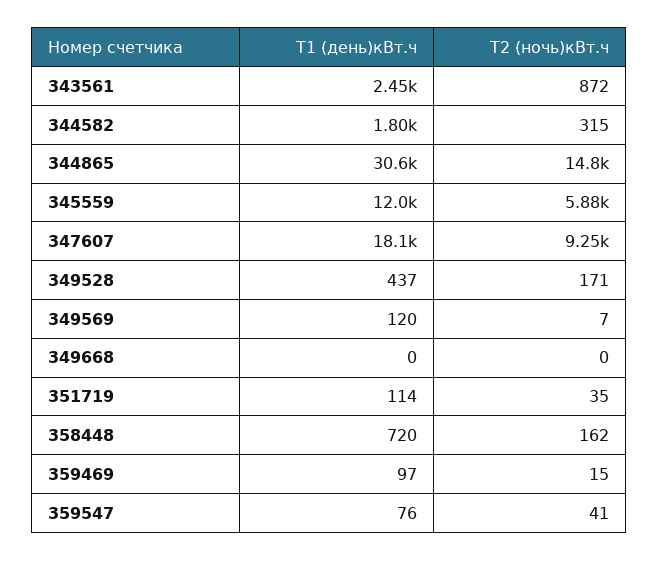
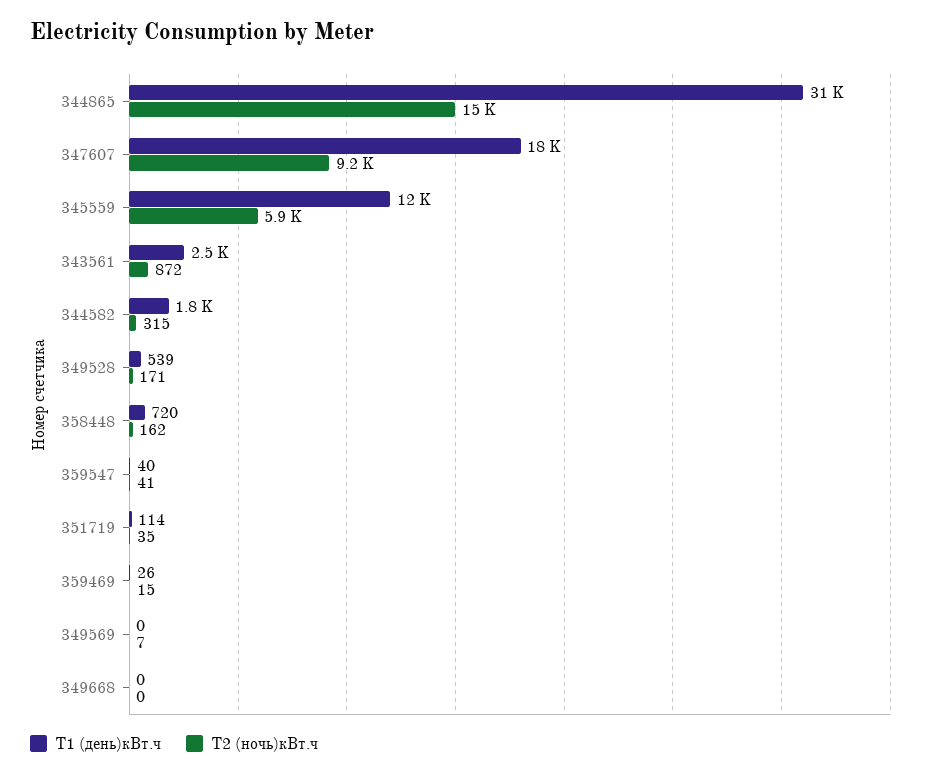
  {
    "Т1 (день)кВт.ч": {
      "343561": 2450,
      "344582": 1800,
      "344865": 30600,
      "345559": 12000,
      "347607": 18100,
-     "349528": 437,
+     "349528": 539,
-     "349569": 120,
+     "349569": 0,
      "349668": 0,
      "351719": 114,
      "358448": 720,
-     "359469": 97,
+     "359469": 26,
-     "359547": 76
+     "359547": 40
    },
    "Т2 (ночь)кBт.ч": {
      "343561": 872,
      "344582": 315,
      "344865": 14800,
      "345559": 5880,
      "347607": 9250,
      "349528": 171,
      "349569": 7,
      "349668": 0,
      "351719": 35,
      "358448": 162,
      "359469": 15,
      "359547": 41
    }
  }

